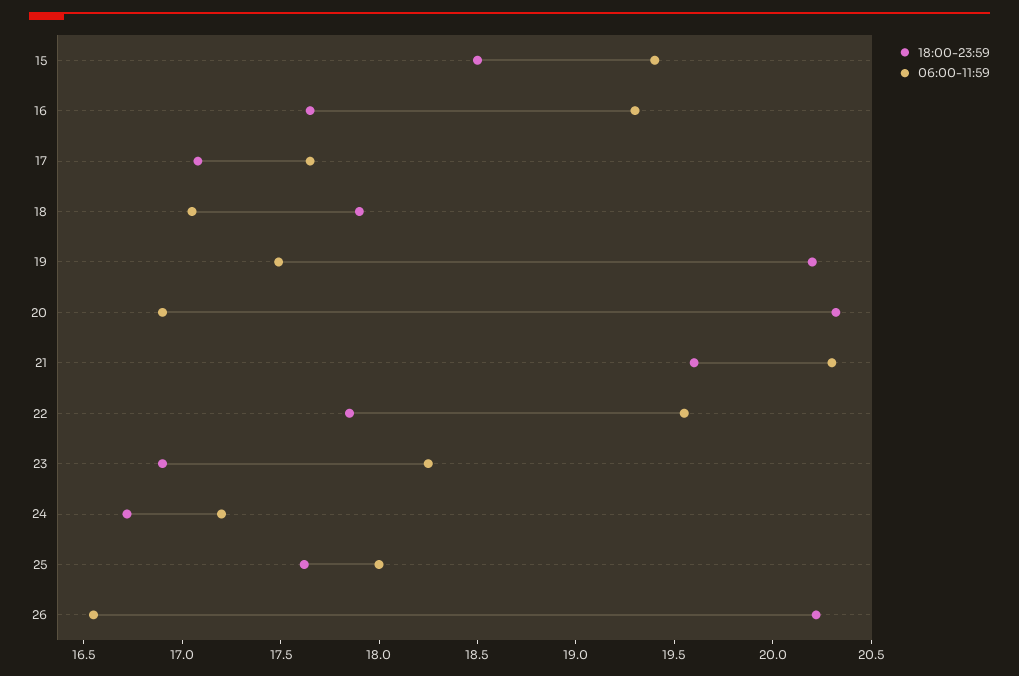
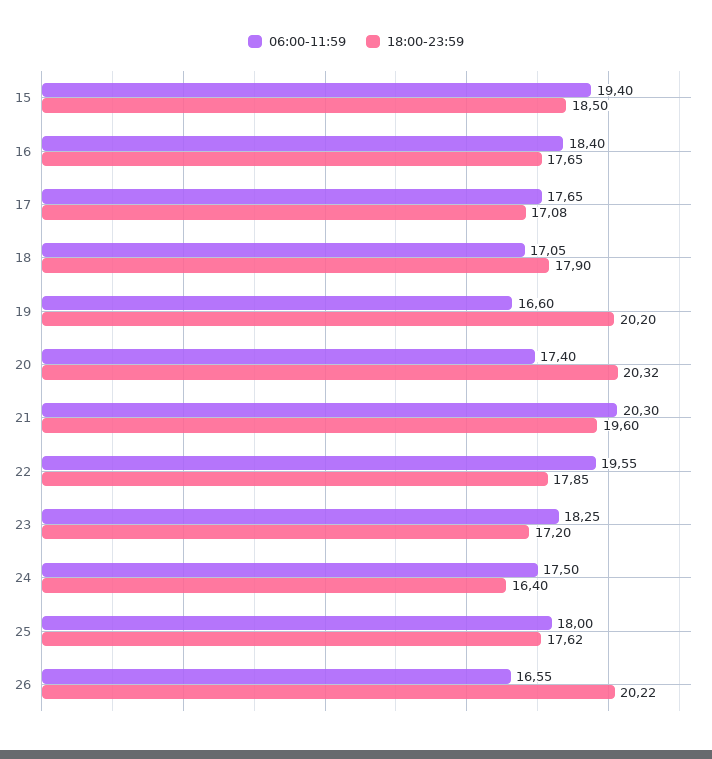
  {
    "18:00-23:59": {
      "15": 18.5,
      "16": 17.65,
      "17": 17.08,
      "18": 17.9,
      "19": 20.2,
      "20": 20.32,
      "21": 19.6,
      "22": 17.85,
-     "23": 16.9,
+     "23": 17.2,
-     "24": 16.7,
+     "24": 16.4,
      "25": 17.62,
      "26": 20.22
    },
    "06:00-11:59": {
      "15": 19.4,
-     "16": 19.3,
+     "16": 18.4,
      "17": 17.65,
      "18": 17.05,
-     "19": 17.5,
+     "19": 16.6,
-     "20": 16.9,
+     "20": 17.4,
      "21": 20.3,
      "22": 19.55,
      "23": 18.25,
-     "24": 17.2,
+     "24": 17.5,
      "25": 18,
      "26": 16.55
    }
  }

